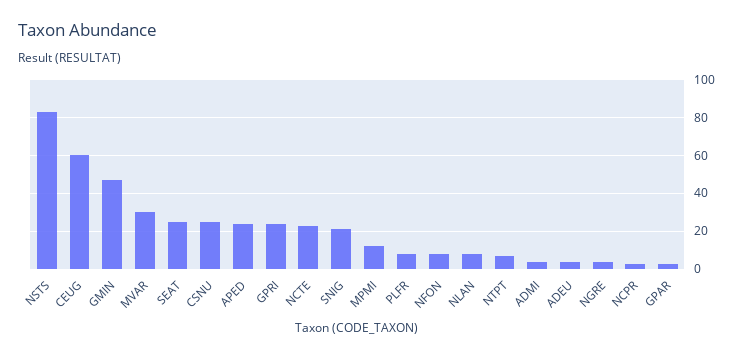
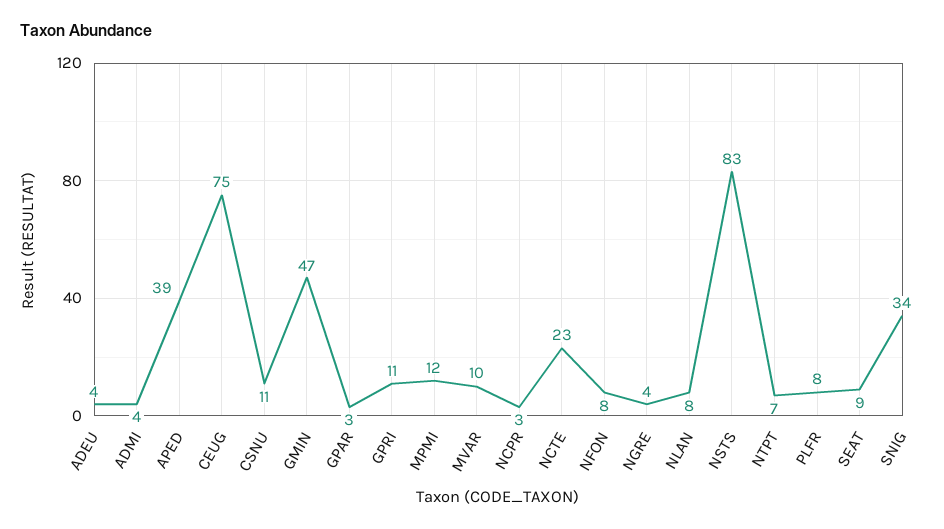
  {
    "NSTS": 83,
-   "CEUG": 60,
+   "CEUG": 75,
    "GMIN": 47,
-   "MVAR": 30,
+   "MVAR": 10,
-   "SEAT": 25,
+   "SEAT": 9,
-   "CSNU": 25,
+   "CSNU": 11,
-   "APED": 25,
+   "APED": 39,
-   "GPRI": 25,
+   "GPRI": 11,
    "NCTE": 23,
-   "SNIG": 20,
+   "SNIG": 34,
    "MPMI": 12,
    "PLFR": 8,
    "NFON": 8,
    "NLAN": 8,
    "NTPT": 7,
    "ADMI": 4,
    "ADEU": 4,
    "NGRE": 4,
    "NCPR": 3,
    "GPAR": 3
  }

